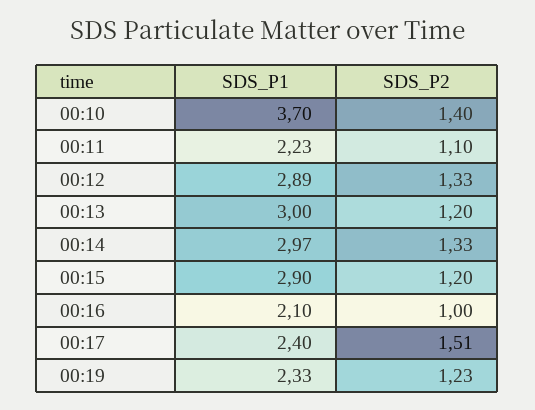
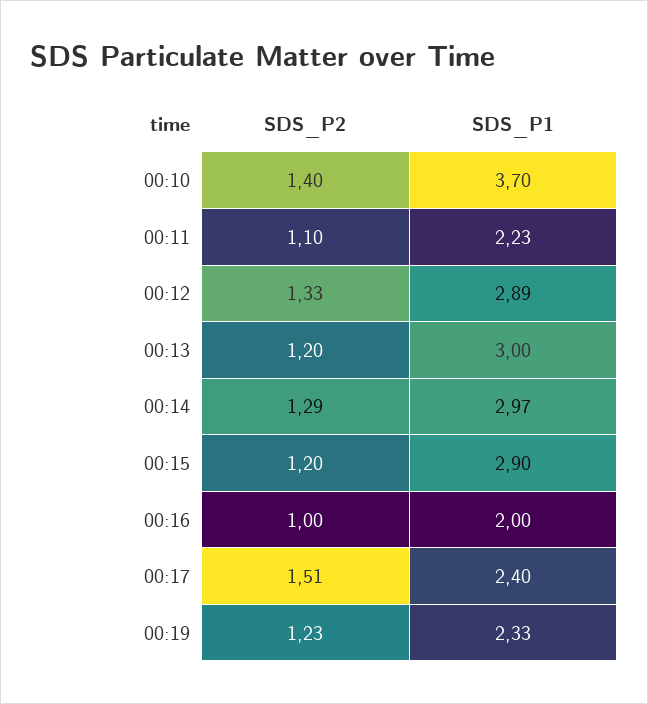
  {
    "SDS_P1": {
      "00:10": 3.7,
      "00:11": 2.23,
      "00:12": 2.89,
      "00:13": 3,
      "00:14": 2.97,
      "00:15": 2.9,
-     "00:16": 2.1,
+     "00:16": 2,
      "00:17": 2.4,
      "00:19": 2.33
    },
    "SDS_P2": {
      "00:10": 1.4,
      "00:11": 1.1,
      "00:12": 1.33,
      "00:13": 1.2,
-     "00:14": 1.33,
+     "00:14": 1.29,
      "00:15": 1.2,
      "00:16": 1,
      "00:17": 1.51,
      "00:19": 1.23
    }
  }

